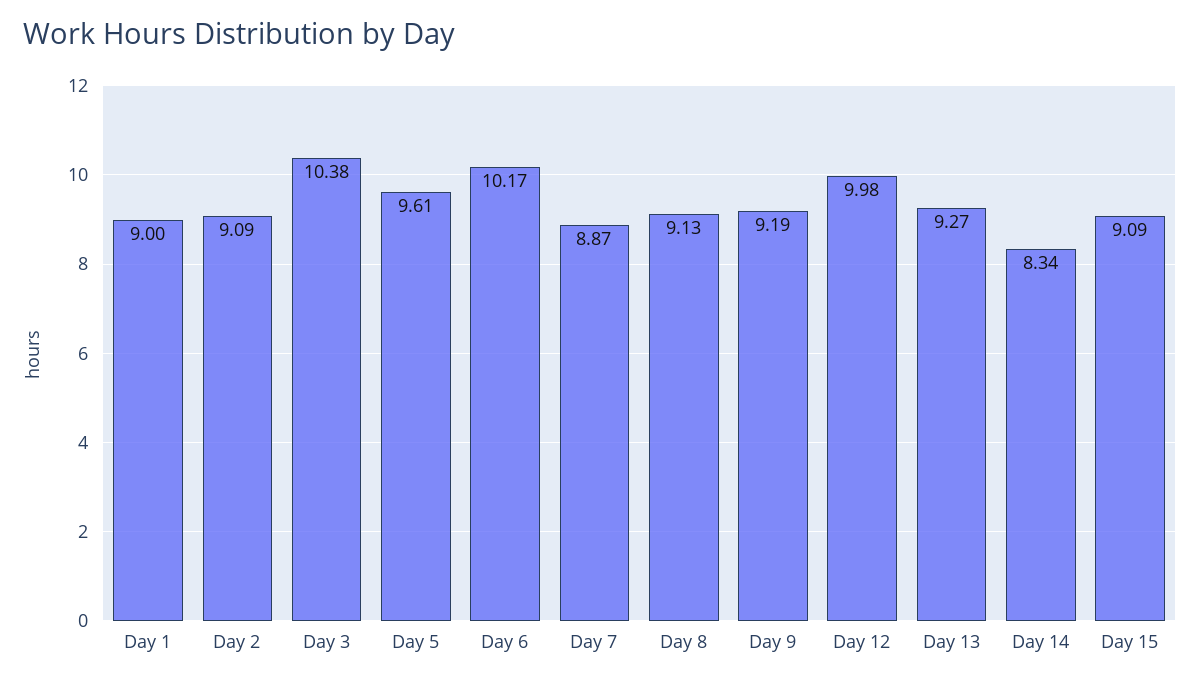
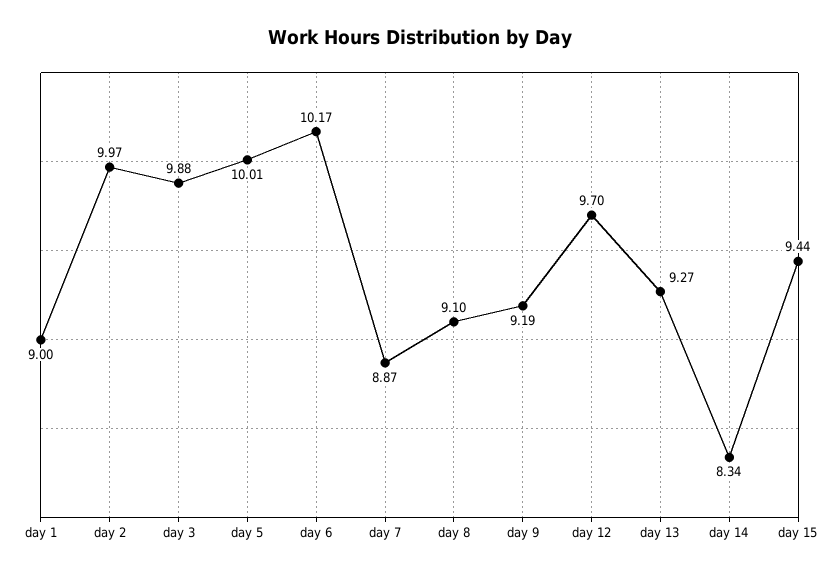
  {
    "Day 1": 9,
-   "Day 2": 9.09,
+   "Day 2": 9.97,
-   "Day 3": 10.38,
+   "Day 3": 9.88,
-   "Day 5": 9.61,
+   "Day 5": 10.01,
    "Day 6": 10.17,
    "Day 7": 8.87,
-   "Day 8": 9.13,
+   "Day 8": 9.1,
    "Day 9": 9.19,
-   "Day 12": 9.98,
+   "Day 12": 9.7,
    "Day 13": 9.27,
    "Day 14": 8.34,
-   "Day 15": 9.09
+   "Day 15": 9.44
  }

